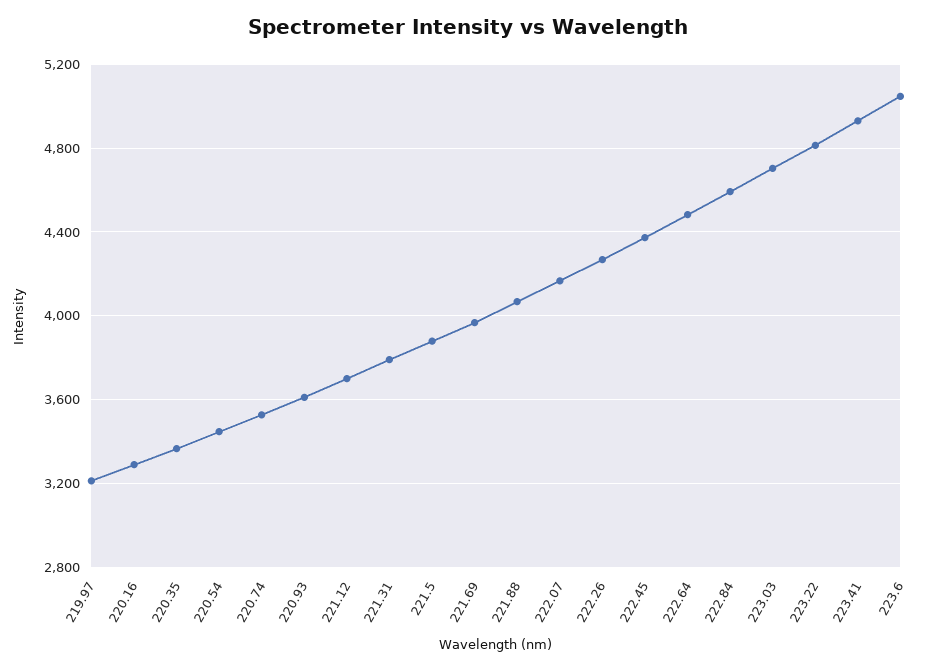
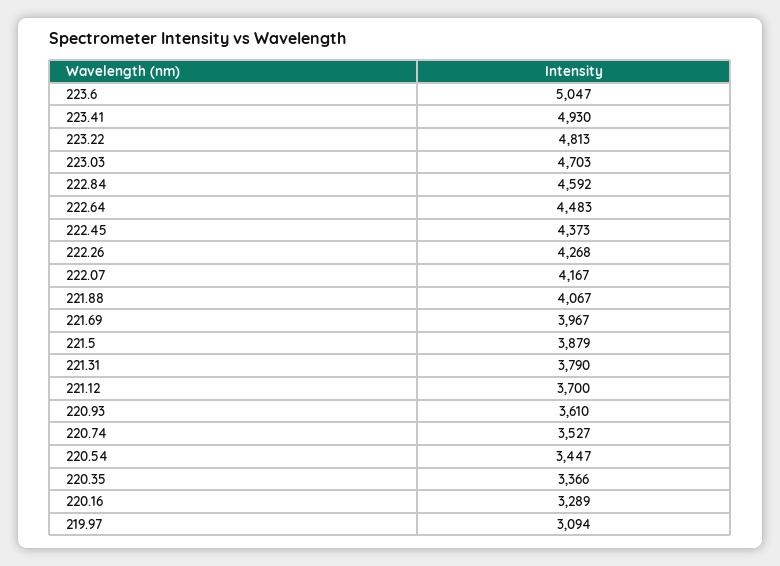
  {
-   "219.97": 3200,
+   "219.97": 3094,
    "220.16": 3289,
    "220.35": 3366,
    "220.54": 3447,
    "220.74": 3527,
    "220.93": 3610,
    "221.12": 3700,
    "221.31": 3790,
    "221.5": 3879,
    "221.69": 3967,
    "221.88": 4067,
    "222.07": 4167,
    "222.26": 4268,
    "222.45": 4373,
    "222.64": 4483,
    "222.84": 4592,
    "223.03": 4703,
    "223.22": 4813,
    "223.41": 4930,
    "223.6": 5047
  }

